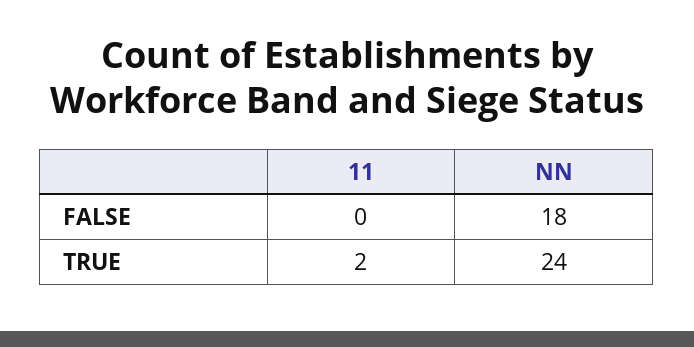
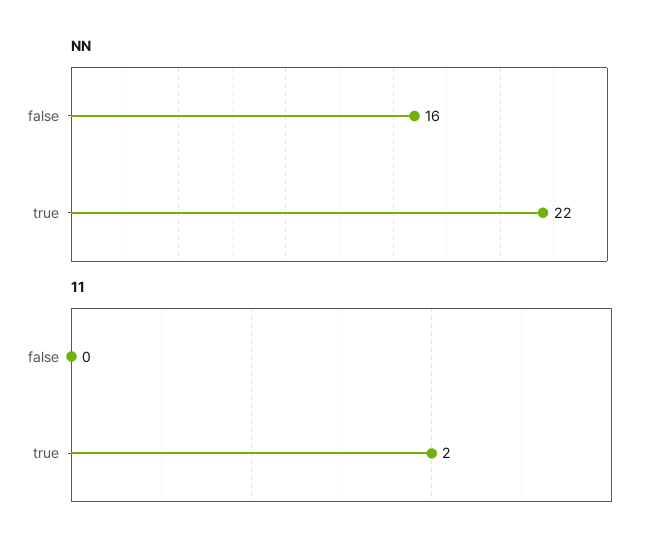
  {
    "11": {
      "FALSE": 0,
      "TRUE": 2
    },
    "NN": {
-     "FALSE": 18,
+     "FALSE": 16,
-     "TRUE": 24
+     "TRUE": 22
    }
  }

